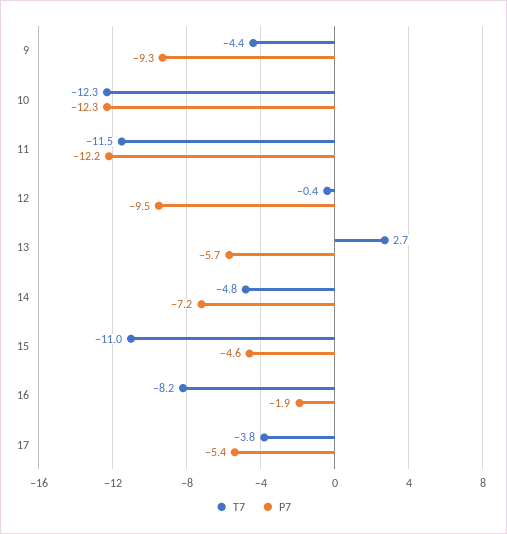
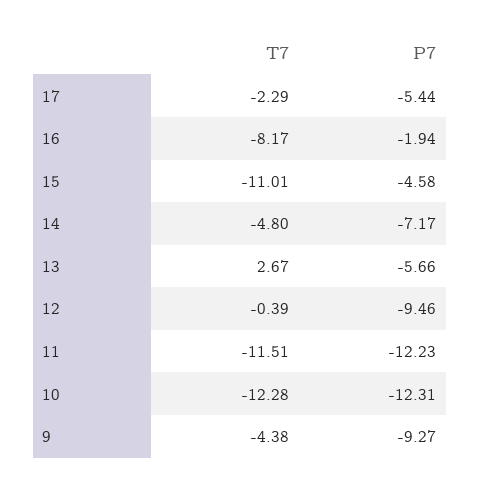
  {
    "T7": {
      "9": -4.38,
      "10": -12.28,
      "11": -11.51,
      "12": -0.39,
      "13": 2.67,
      "14": -4.8,
      "15": -11.01,
      "16": -8.17,
-     "17": -3.8
+     "17": -2.29
    },
    "P7": {
      "9": -9.27,
      "10": -12.31,
      "11": -12.23,
      "12": -9.46,
      "13": -5.66,
      "14": -7.17,
      "15": -4.58,
      "16": -1.94,
      "17": -5.44
    }
  }

